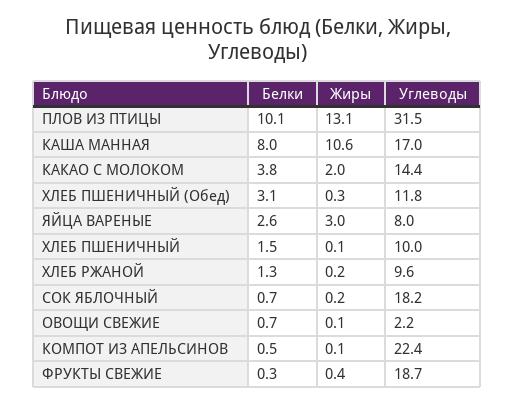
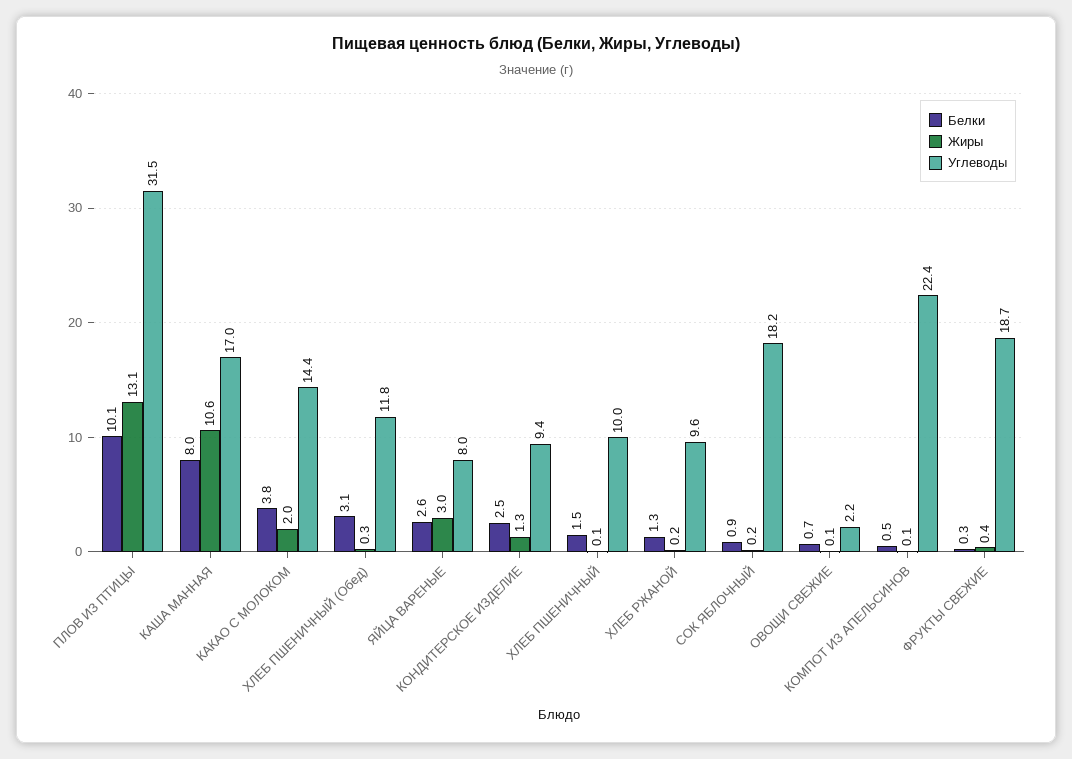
  {
    "Белки": {
      "ПЛОВ ИЗ ПТИЦЫ": 10.1,
      "КАША МАННАЯ": 8,
      "КАКАО С МОЛОКОМ": 3.8,
      "ХЛЕБ ПШЕНИЧНЫЙ (Обед)": 3.1,
      "ЯЙЦА ВАРЕНЫЕ": 2.6,
      "ХЛЕБ ПШЕНИЧНЫЙ": 1.5,
      "ХЛЕБ РЖАНОЙ": 1.3,
-     "СОК ЯБЛОЧНЫЙ": 0.7,
+     "СОК ЯБЛОЧНЫЙ": 0.9,
      "ОВОЩИ СВЕЖИЕ": 0.7,
      "КОМПОТ ИЗ АПЕЛЬСИНОВ": 0.5,
-     "ФРУКТЫ СВЕЖИЕ": 0.3
+     "ФРУКТЫ СВЕЖИЕ": 0.3,
+     "КОНДИТЕРСКОЕ ИЗДЕЛИЕ": 2.5
    },
    "Жиры": {
      "ПЛОВ ИЗ ПТИЦЫ": 13.1,
      "КАША МАННАЯ": 10.6,
      "КАКАО С МОЛОКОМ": 2,
      "ХЛЕБ ПШЕНИЧНЫЙ (Обед)": 0.3,
      "ЯЙЦА ВАРЕНЫЕ": 3,
      "ХЛЕБ ПШЕНИЧНЫЙ": 0.1,
      "ХЛЕБ РЖАНОЙ": 0.2,
      "СОК ЯБЛОЧНЫЙ": 0.2,
      "ОВОЩИ СВЕЖИЕ": 0.1,
      "КОМПОТ ИЗ АПЕЛЬСИНОВ": 0.1,
-     "ФРУКТЫ СВЕЖИЕ": 0.4
+     "ФРУКТЫ СВЕЖИЕ": 0.4,
+     "КОНДИТЕРСКОЕ ИЗДЕЛИЕ": 1.3
    },
    "Углеводы": {
      "ПЛОВ ИЗ ПТИЦЫ": 31.5,
      "КАША МАННАЯ": 17,
      "КАКАО С МОЛОКОМ": 14.4,
      "ХЛЕБ ПШЕНИЧНЫЙ (Обед)": 11.8,
      "ЯЙЦА ВАРЕНЫЕ": 8,
      "ХЛЕБ ПШЕНИЧНЫЙ": 10,
      "ХЛЕБ РЖАНОЙ": 9.6,
      "СОК ЯБЛОЧНЫЙ": 18.2,
      "ОВОЩИ СВЕЖИЕ": 2.2,
      "КОМПОТ ИЗ АПЕЛЬСИНОВ": 22.4,
-     "ФРУКТЫ СВЕЖИЕ": 18.7
+     "ФРУКТЫ СВЕЖИЕ": 18.7,
+     "КОНДИТЕРСКОЕ ИЗДЕЛИЕ": 9.4
    }
  }

